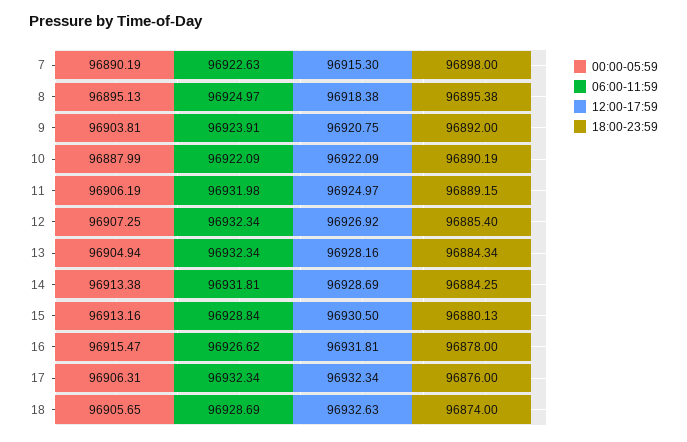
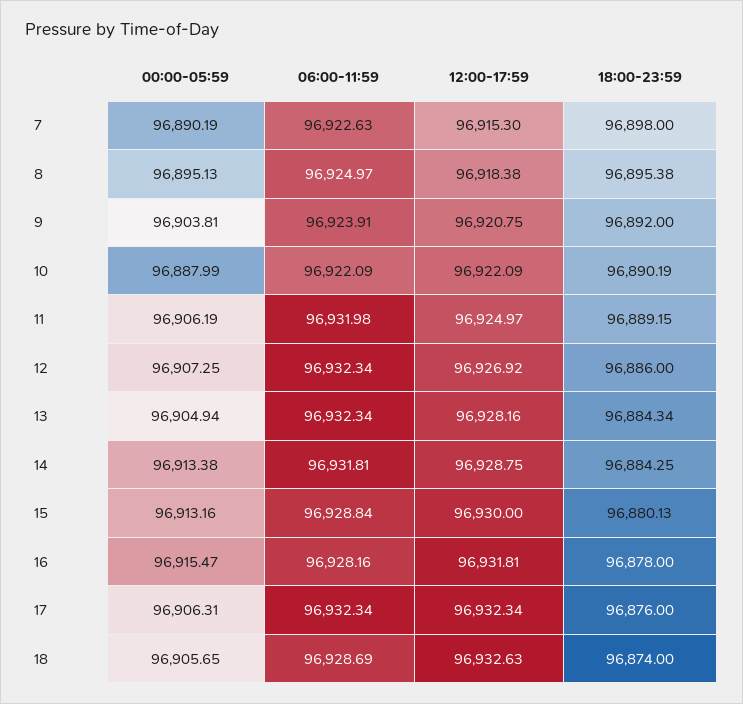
  {
    "00:00-05:59": {
      "7": 96890.19,
      "8": 96895.13,
      "9": 96903.81,
      "10": 96887.99,
      "11": 96906.19,
      "12": 96907.25,
      "13": 96904.94,
      "14": 96913.38,
      "15": 96913.16,
      "16": 96915.47,
      "17": 96906.31,
      "18": 96905.65
    },
    "06:00-11:59": {
      "7": 96922.63,
      "8": 96924.97,
      "9": 96923.91,
      "10": 96922.09,
      "11": 96931.98,
      "12": 96932.34,
      "13": 96932.34,
      "14": 96931.81,
      "15": 96928.84,
-     "16": 96926.62,
+     "16": 96928.16,
      "17": 96932.34,
      "18": 96928.69
    },
    "12:00-17:59": {
      "7": 96915.3,
      "8": 96918.38,
      "9": 96920.75,
      "10": 96922.09,
      "11": 96924.97,
      "12": 96926.92,
      "13": 96928.16,
-     "14": 96928.69,
+     "14": 96928.75,
-     "15": 96930.5,
+     "15": 96930,
      "16": 96931.81,
      "17": 96932.34,
      "18": 96932.63
    },
    "18:00-23:59": {
      "7": 96898,
      "8": 96895.38,
      "9": 96892,
      "10": 96890.19,
      "11": 96889.15,
-     "12": 96885.4,
+     "12": 96886,
      "13": 96884.34,
      "14": 96884.25,
      "15": 96880.13,
      "16": 96878,
      "17": 96876,
      "18": 96874
    }
  }

